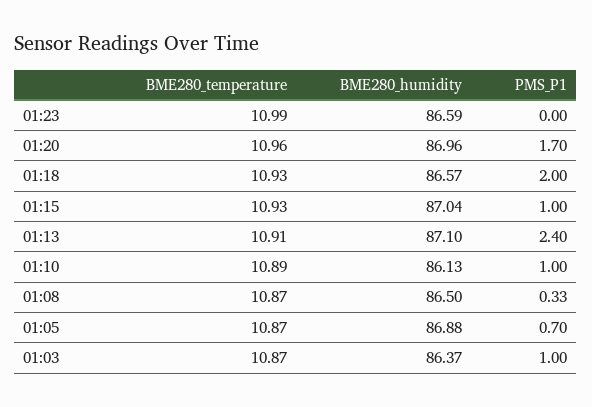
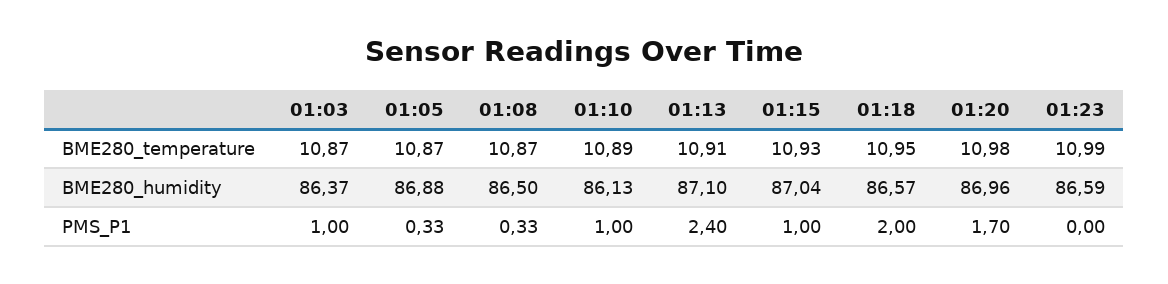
  {
    "BME280_temperature": {
      "01:23": 10.99,
-     "01:20": 10.96,
+     "01:20": 10.98,
-     "01:18": 10.93,
+     "01:18": 10.95,
      "01:15": 10.93,
      "01:13": 10.91,
      "01:10": 10.89,
      "01:08": 10.87,
      "01:05": 10.87,
      "01:03": 10.87
    },
    "BME280_humidity": {
      "01:23": 86.59,
      "01:20": 86.96,
      "01:18": 86.57,
      "01:15": 87.04,
      "01:13": 87.1,
      "01:10": 86.13,
      "01:08": 86.5,
      "01:05": 86.88,
      "01:03": 86.37
    },
    "PMS_P1": {
      "01:23": 0,
      "01:20": 1.7,
      "01:18": 2,
      "01:15": 1,
      "01:13": 2.4,
      "01:10": 1,
      "01:08": 0.33,
-     "01:05": 0.7,
+     "01:05": 0.33,
      "01:03": 1
    }
  }

